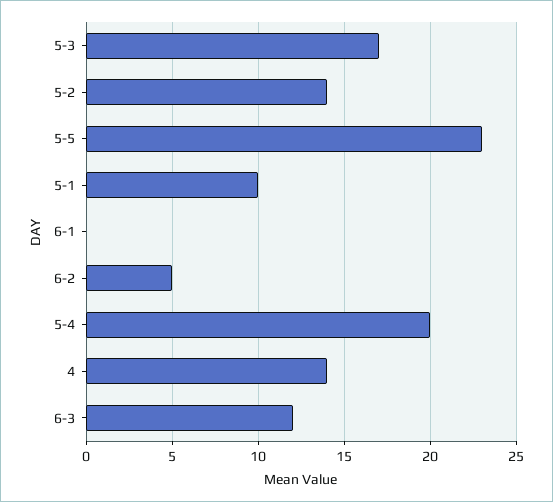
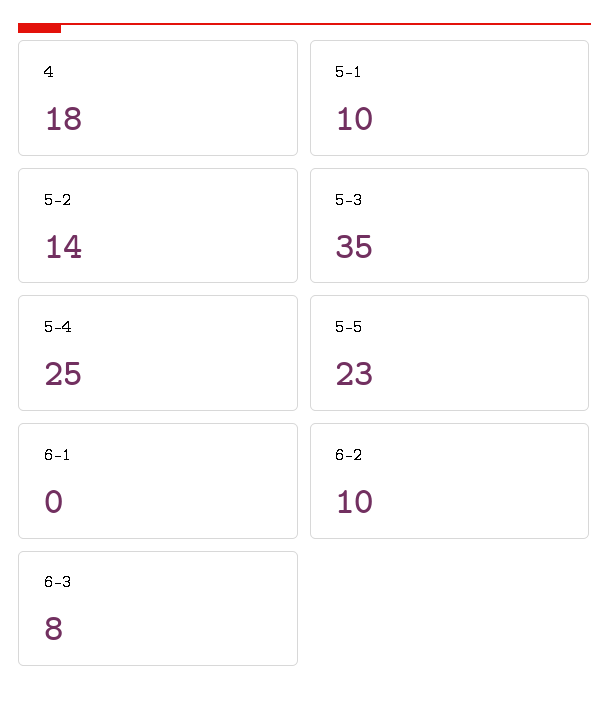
  {
-   "5-3": 17,
+   "5-3": 35,
    "5-2": 14,
    "5-5": 23,
    "5-1": 10,
    "6-1": 0,
-   "6-2": 5,
+   "6-2": 10,
-   "5-4": 20,
+   "5-4": 25,
-   "4": 14,
+   "4": 18,
-   "6-3": 12
+   "6-3": 8
  }

